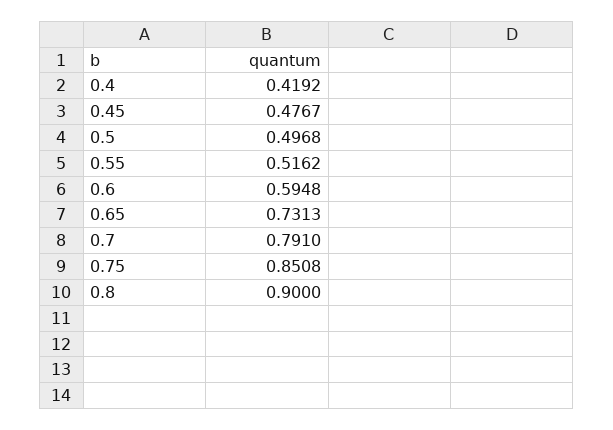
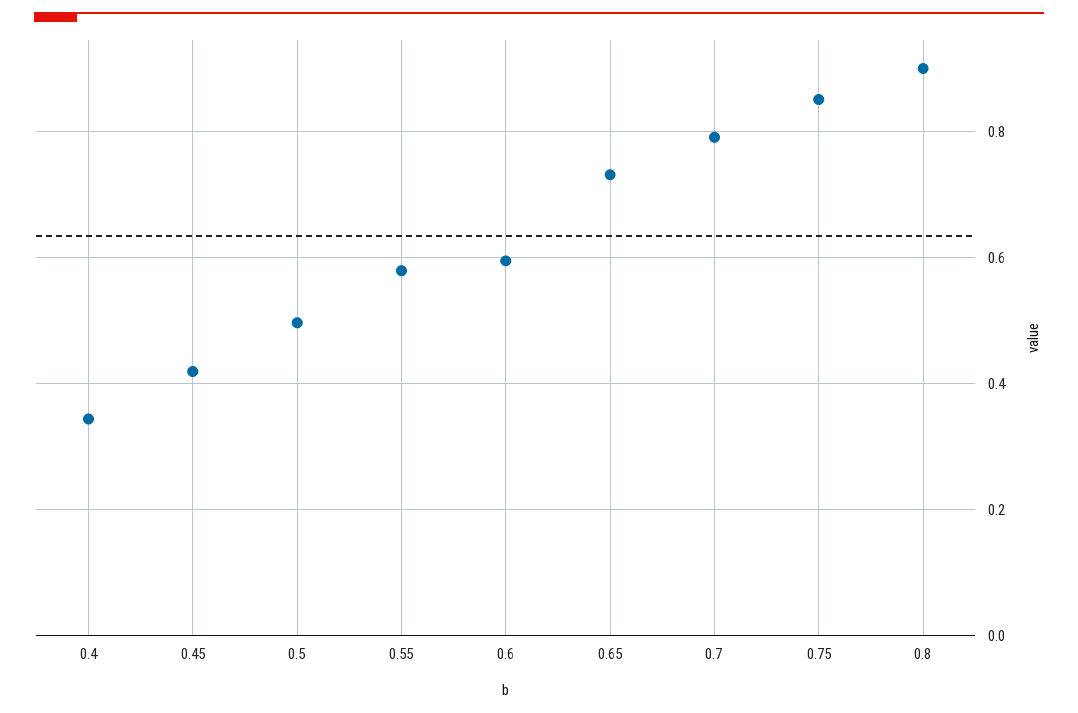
  {
-   "0.4": 0.4192,
+   "0.4": 0.34,
-   "0.45": 0.4767,
+   "0.45": 0.42,
    "0.5": 0.4968,
-   "0.55": 0.5162,
+   "0.55": 0.58,
    "0.6": 0.5948,
    "0.65": 0.7313,
    "0.7": 0.791,
    "0.75": 0.8508,
    "0.8": 0.9
  }

